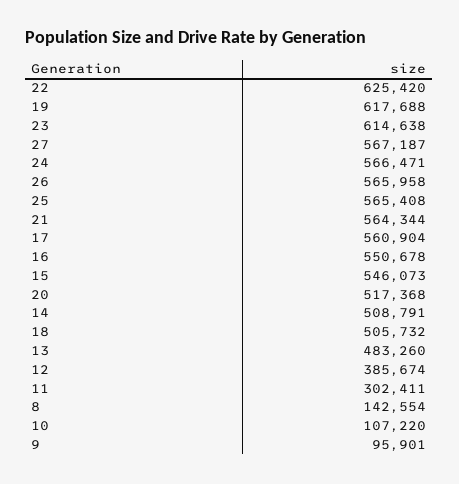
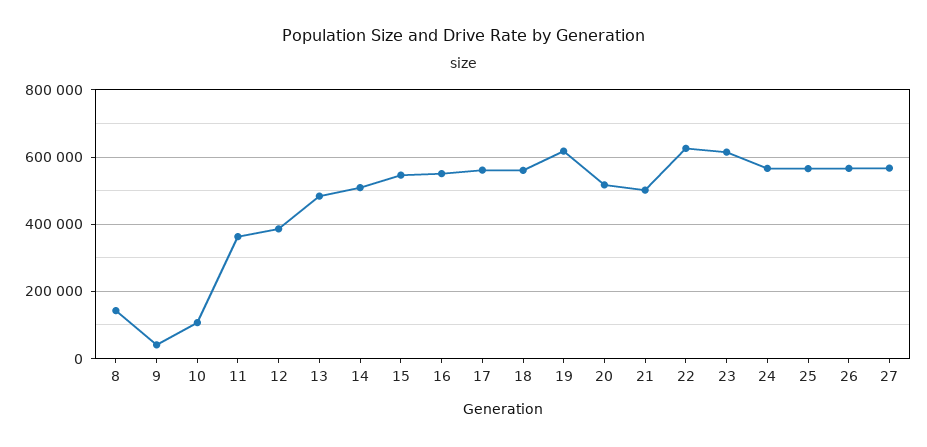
  {
    "22": 625420,
    "19": 617688,
    "23": 614638,
    "27": 567187,
    "24": 566471,
    "26": 565958,
    "25": 565408,
-   "21": 564344,
+   "21": 500000,
    "17": 560904,
    "16": 550678,
    "15": 546073,
    "20": 517368,
    "14": 508791,
-   "18": 505732,
+   "18": 560000,
    "13": 483260,
    "12": 385674,
-   "11": 302411,
+   "11": 360000,
    "8": 142554,
    "10": 107220,
-   "9": 95901
+   "9": 40000
  }

